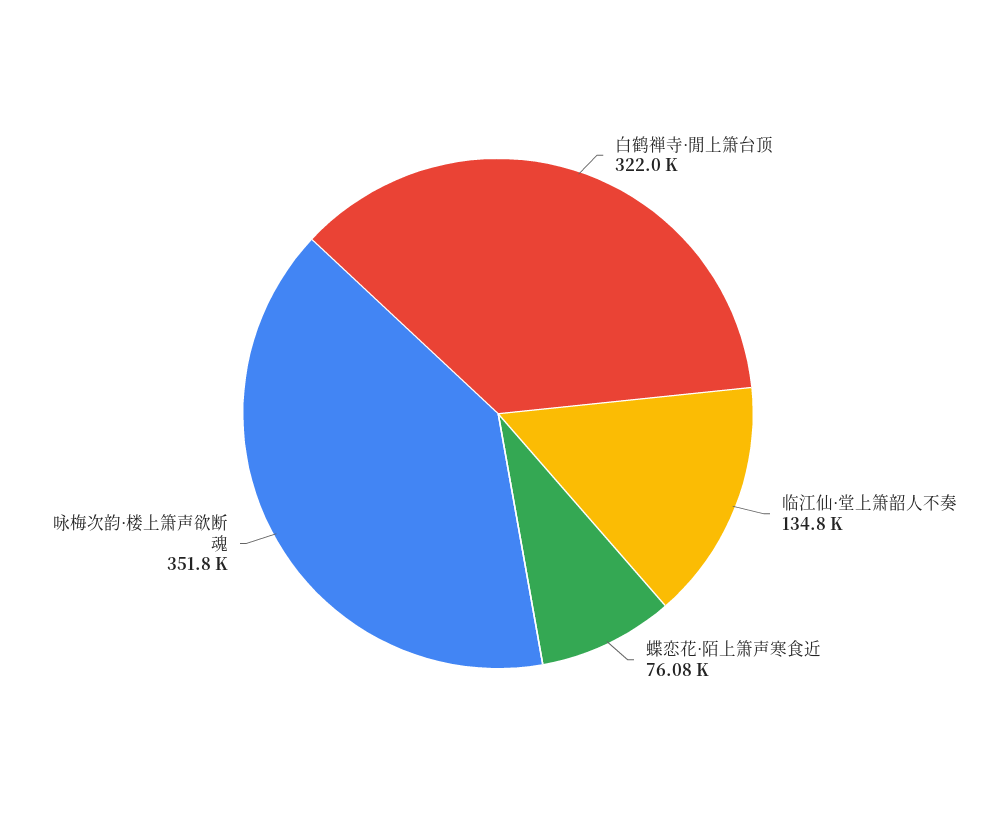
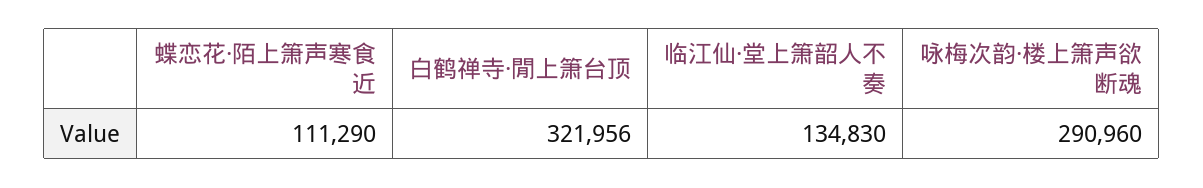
  {
    "白鹤禅寺·閒上箫台顶": 321956,
    "临江仙·堂上箫韶人不奏": 134830,
-   "蝶恋花·陌上箫声寒食近": 76080,
+   "蝶恋花·陌上箫声寒食近": 111290,
-   "咏梅次韵·楼上箫声欲断魂": 351800
+   "咏梅次韵·楼上箫声欲断魂": 290960
  }

